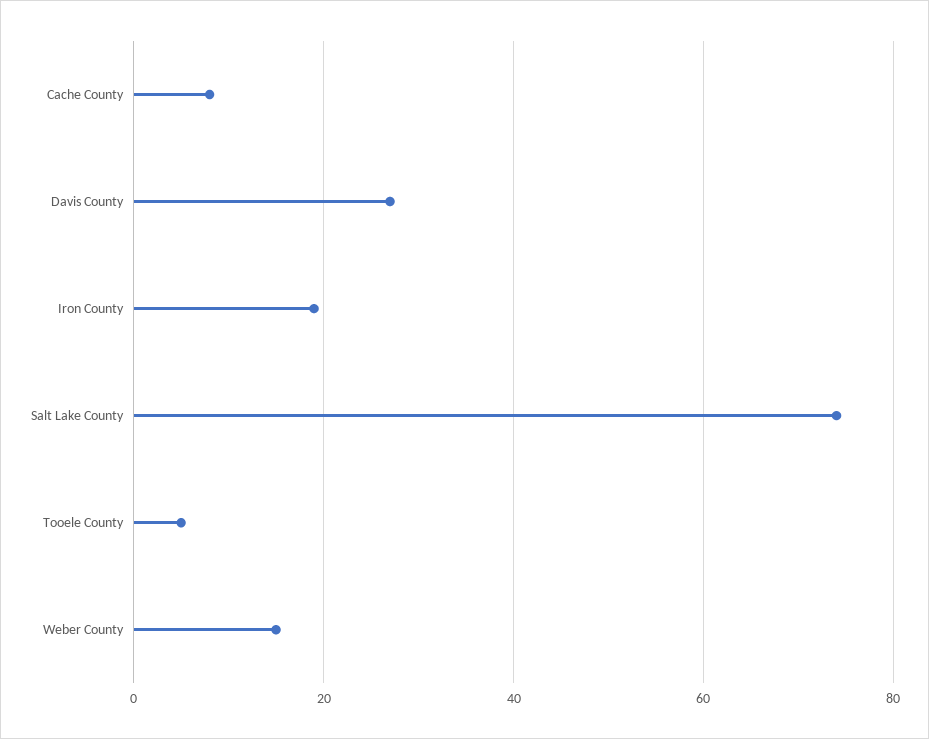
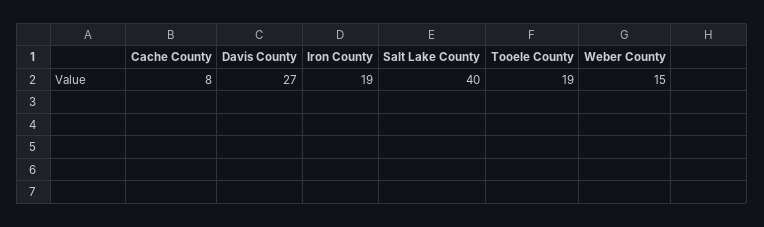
  {
    "Cache County": 8,
    "Davis County": 27,
    "Iron County": 19,
-   "Salt Lake County": 75,
+   "Salt Lake County": 40,
-   "Tooele County": 5,
+   "Tooele County": 19,
    "Weber County": 15
  }

